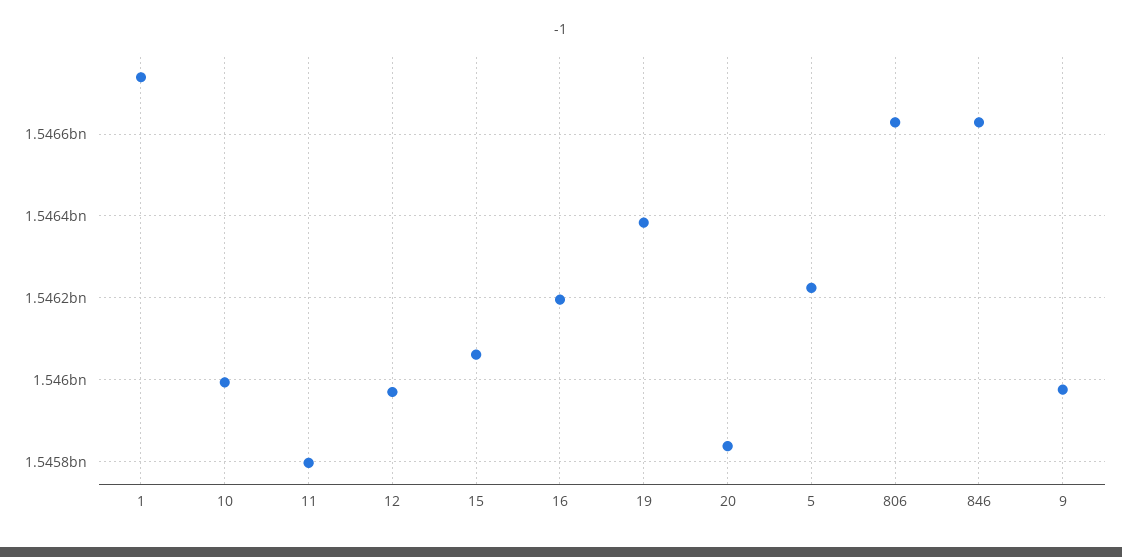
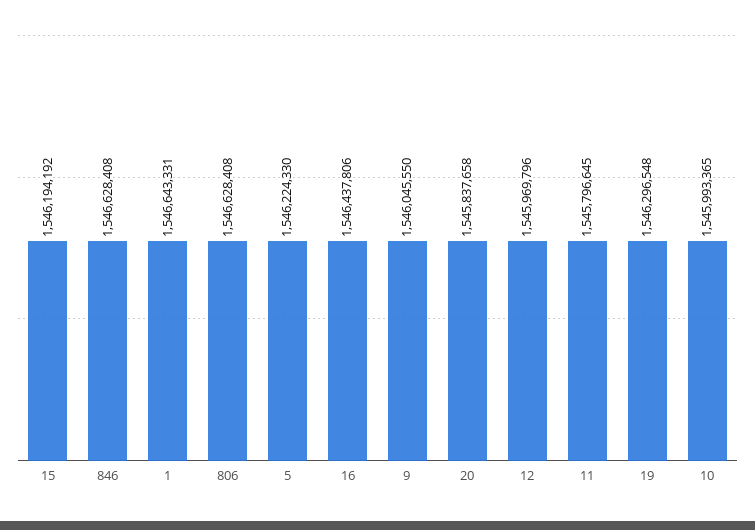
  {
-   "1": 1546740000,
+   "1": 1546643331,
    "10": 1545993365,
    "11": 1545796645,
    "12": 1545969796,
-   "15": 1546060000,
+   "15": 1546194192,
-   "16": 1546200000,
+   "16": 1546437806,
-   "19": 1546380000,
+   "19": 1546296548,
    "20": 1545837658,
    "5": 1546224330,
    "806": 1546628408,
    "846": 1546628408,
-   "9": 1545980000
+   "9": 1546045550
  }

